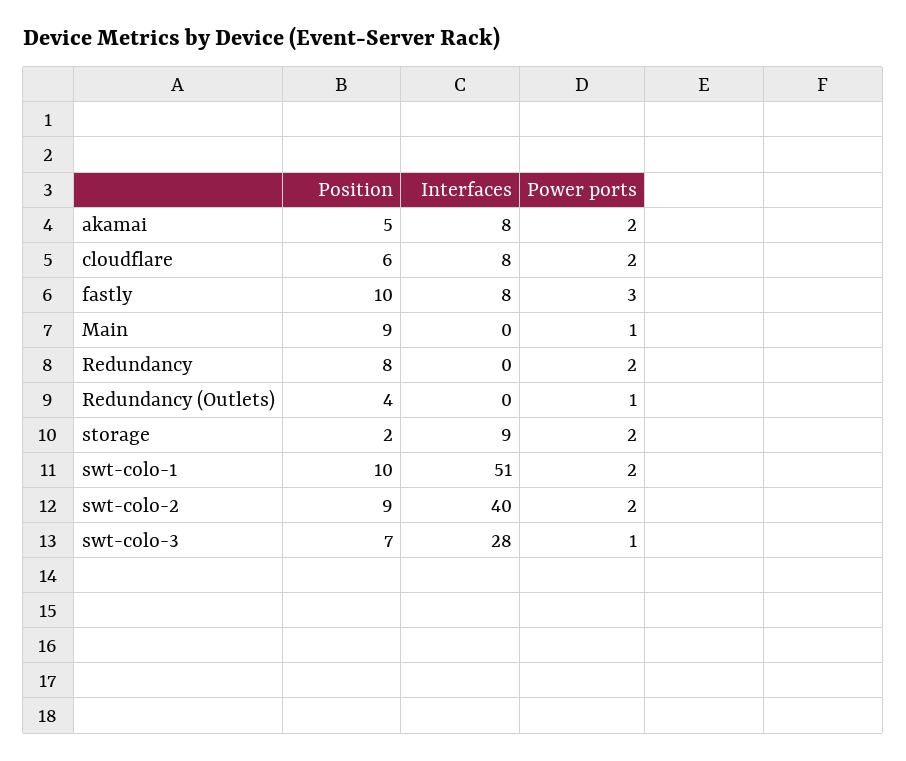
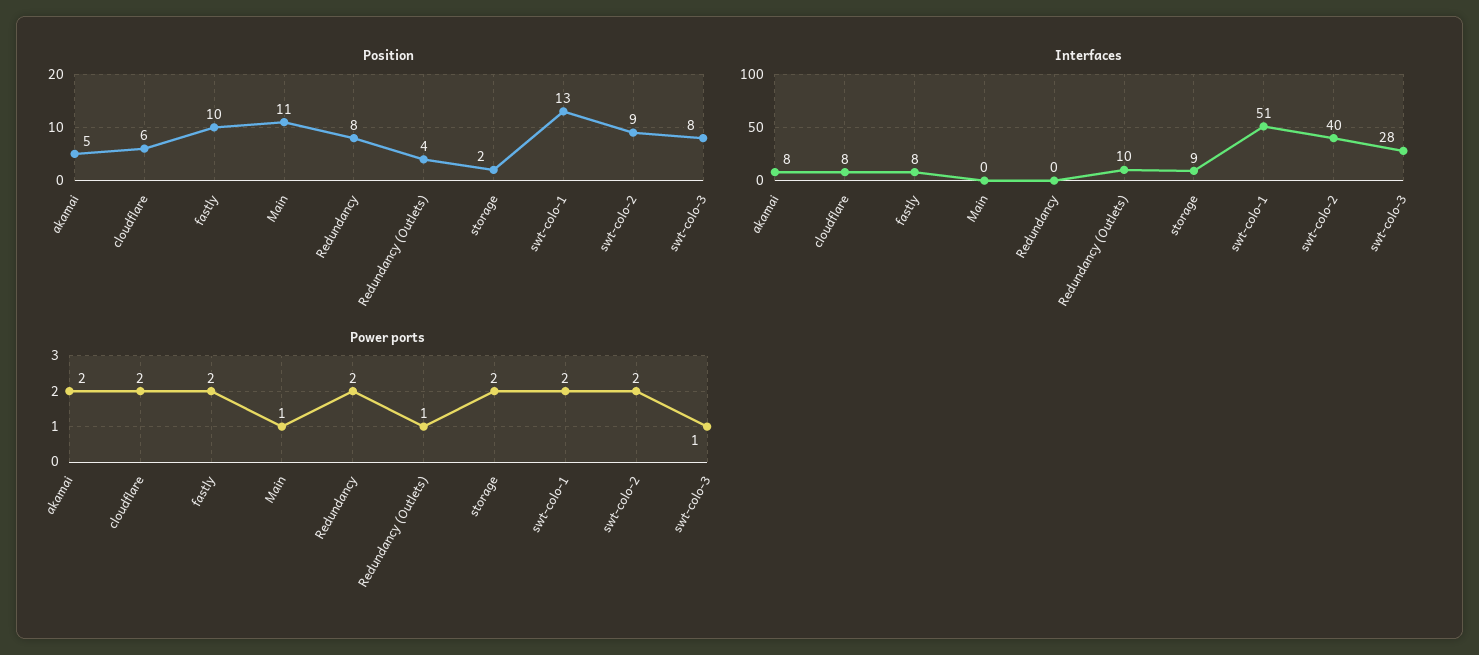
  {
    "Position": {
      "akamai": 5,
      "cloudflare": 6,
      "fastly": 10,
-     "Main": 9,
+     "Main": 11,
      "Redundancy": 8,
      "Redundancy (Outlets)": 4,
      "storage": 2,
-     "swt-colo-1": 10,
+     "swt-colo-1": 13,
      "swt-colo-2": 9,
-     "swt-colo-3": 7
+     "swt-colo-3": 8
    },
    "Interfaces": {
      "akamai": 8,
      "cloudflare": 8,
      "fastly": 8,
      "Main": 0,
      "Redundancy": 0,
-     "Redundancy (Outlets)": 0,
+     "Redundancy (Outlets)": 10,
      "storage": 9,
      "swt-colo-1": 51,
      "swt-colo-2": 40,
      "swt-colo-3": 28
    },
    "Power ports": {
      "akamai": 2,
      "cloudflare": 2,
-     "fastly": 3,
+     "fastly": 2,
      "Main": 1,
      "Redundancy": 2,
      "Redundancy (Outlets)": 1,
      "storage": 2,
      "swt-colo-1": 2,
      "swt-colo-2": 2,
      "swt-colo-3": 1
    }
  }

